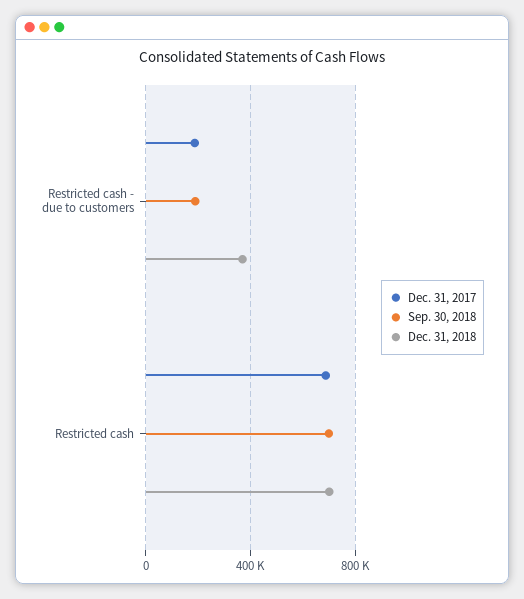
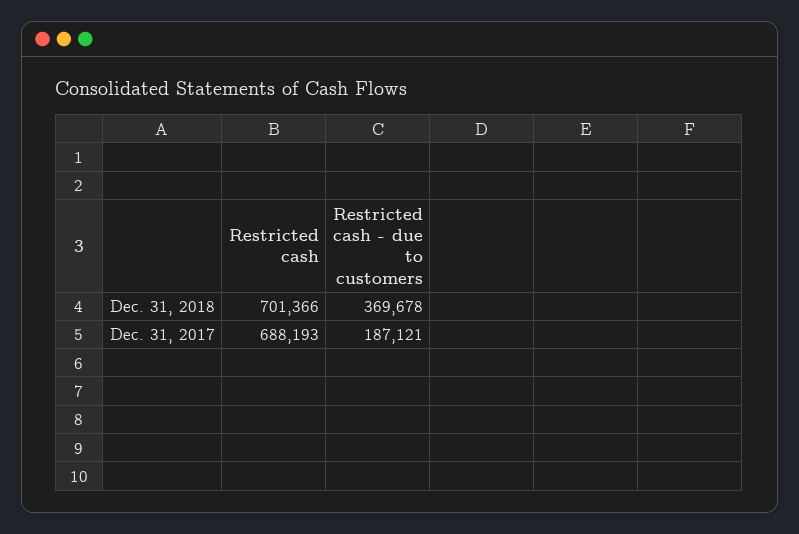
  {
    "Dec. 31, 2017": {
      "Restricted cash - due to customers": 187121,
      "Restricted cash": 688193
    },
-   "Sep. 30, 2018": {
-     "Restricted cash - due to customers": 200000,
-     "Restricted cash": 700000
-   },
    "Dec. 31, 2018": {
      "Restricted cash - due to customers": 369678,
      "Restricted cash": 701366
    }
  }

